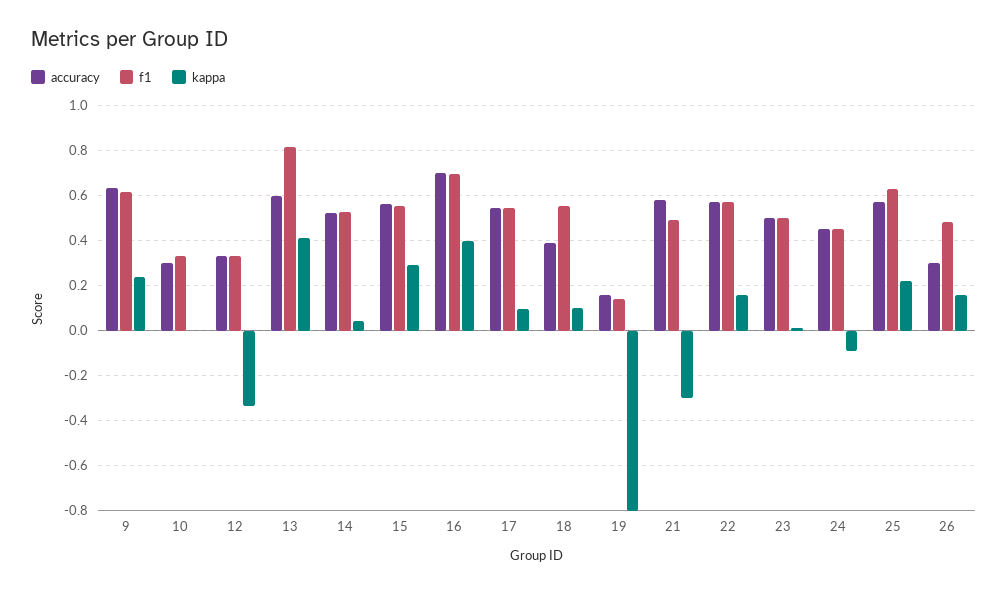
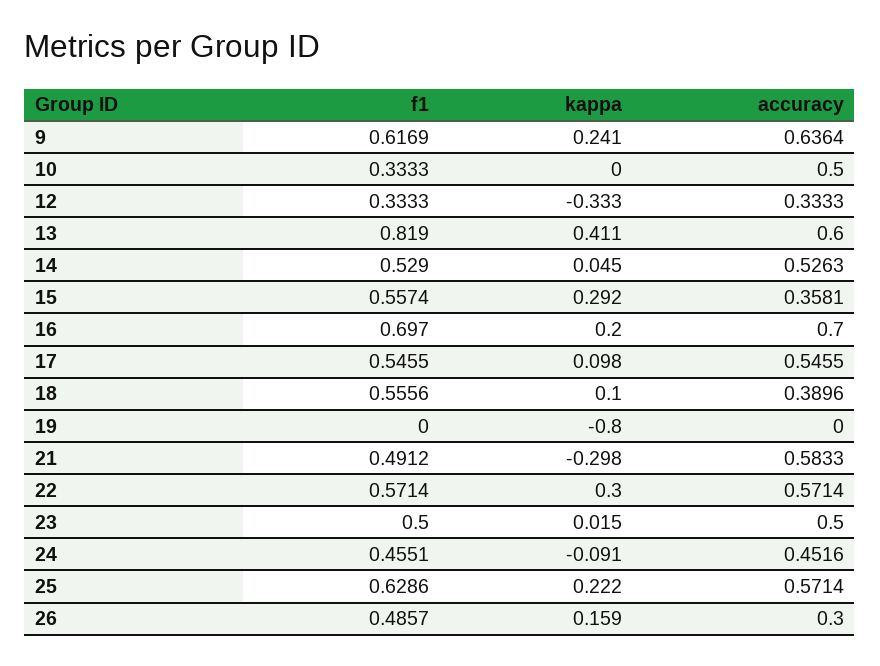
  {
    "accuracy": {
      "9": 0.6364,
-     "10": 0.3,
+     "10": 0.5,
      "12": 0.3333,
      "13": 0.6,
      "14": 0.5263,
-     "15": 0.55,
+     "15": 0.3581,
      "16": 0.7,
      "17": 0.5455,
      "18": 0.3896,
-     "19": 0.15,
+     "19": 0,
      "21": 0.5833,
      "22": 0.5714,
      "23": 0.5,
      "24": 0.4516,
      "25": 0.5714,
      "26": 0.3
    },
    "f1": {
      "9": 0.6169,
      "10": 0.3333,
      "12": 0.3333,
      "13": 0.819,
      "14": 0.529,
      "15": 0.5574,
      "16": 0.697,
      "17": 0.5455,
      "18": 0.5556,
-     "19": 0.15,
+     "19": 0,
      "21": 0.4912,
      "22": 0.5714,
      "23": 0.5,
      "24": 0.4551,
      "25": 0.6286,
      "26": 0.4857
    },
    "kappa": {
      "9": 0.241,
      "10": 0,
      "12": -0.333,
      "13": 0.411,
      "14": 0.045,
      "15": 0.292,
-     "16": 0.4,
+     "16": 0.2,
      "17": 0.098,
      "18": 0.1,
      "19": -0.8,
      "21": -0.298,
-     "22": 0.15,
+     "22": 0.3,
      "23": 0.015,
      "24": -0.091,
      "25": 0.222,
      "26": 0.159
    }
  }

